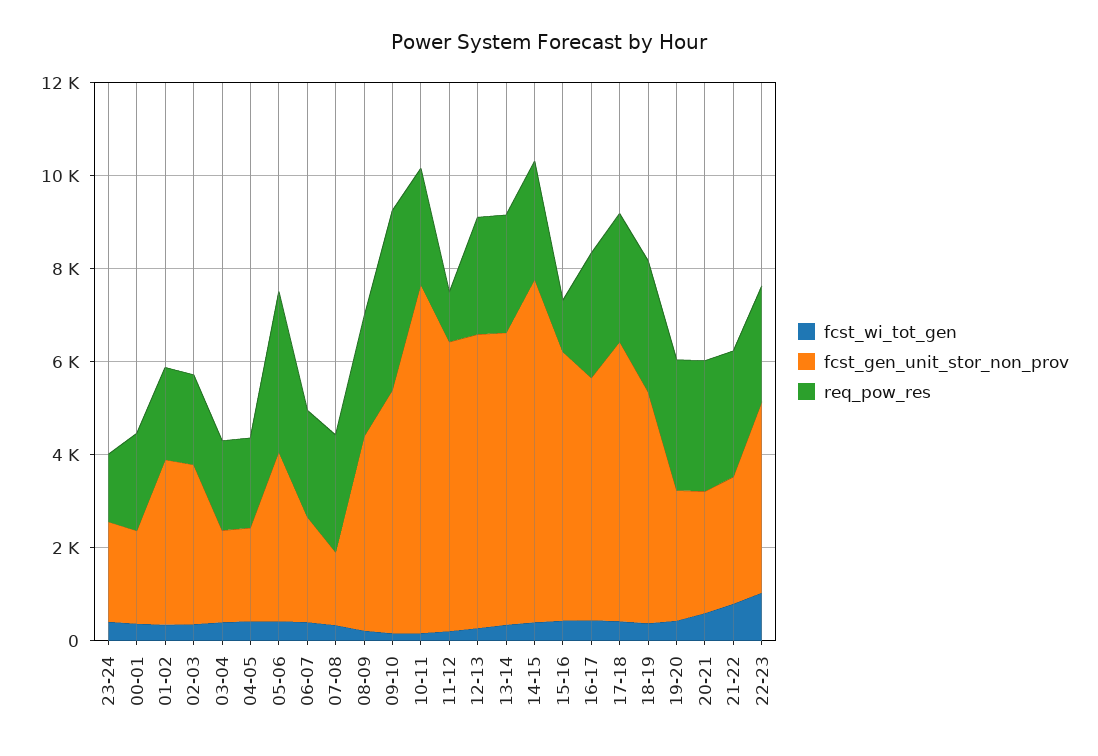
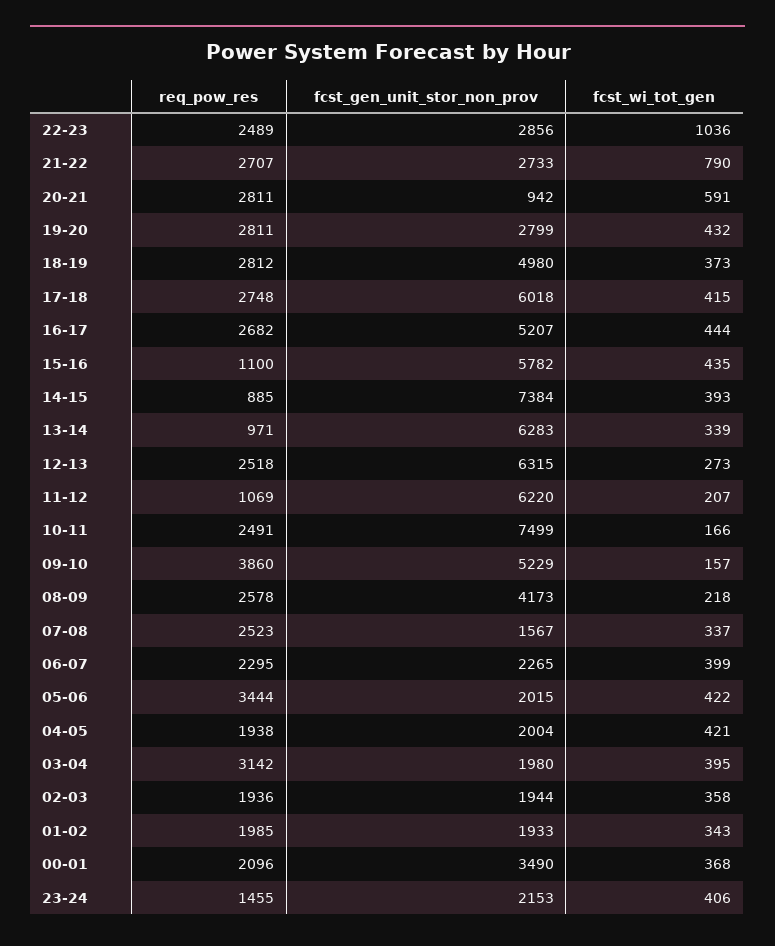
  {
    "fcst_wi_tot_gen": {
      "23-24": 406,
      "00-01": 368,
      "01-02": 343,
      "02-03": 358,
      "03-04": 395,
      "04-05": 421,
      "05-06": 422,
      "06-07": 399,
      "07-08": 337,
      "08-09": 218,
      "09-10": 157,
      "10-11": 166,
      "11-12": 207,
      "12-13": 273,
      "13-14": 339,
      "14-15": 393,
      "15-16": 435,
      "16-17": 444,
      "17-18": 415,
      "18-19": 373,
      "19-20": 432,
      "20-21": 591,
      "21-22": 790,
      "22-23": 1036
    },
    "fcst_gen_unit_stor_non_prov": {
      "23-24": 2153,
-     "00-01": 2000,
+     "00-01": 3490,
-     "01-02": 3500,
+     "01-02": 1933,
-     "02-03": 3500,
+     "02-03": 1944,
      "03-04": 1980,
      "04-05": 2004,
-     "05-06": 3500,
+     "05-06": 2015,
      "06-07": 2265,
      "07-08": 1567,
      "08-09": 4173,
      "09-10": 5229,
      "10-11": 7499,
      "11-12": 6220,
      "12-13": 6315,
      "13-14": 6283,
      "14-15": 7384,
      "15-16": 5782,
      "16-17": 5207,
      "17-18": 6018,
      "18-19": 4980,
      "19-20": 2799,
-     "20-21": 2500,
+     "20-21": 942,
      "21-22": 2733,
-     "22-23": 4000
+     "22-23": 2856
    },
    "req_pow_res": {
      "23-24": 1455,
      "00-01": 2096,
      "01-02": 1985,
      "02-03": 1936,
-     "03-04": 2000,
+     "03-04": 3142,
      "04-05": 1938,
      "05-06": 3444,
      "06-07": 2295,
      "07-08": 2523,
      "08-09": 2578,
      "09-10": 3860,
      "10-11": 2491,
      "11-12": 1069,
      "12-13": 2518,
-     "13-14": 2500,
+     "13-14": 971,
-     "14-15": 2500,
+     "14-15": 885,
      "15-16": 1100,
      "16-17": 2682,
      "17-18": 2748,
      "18-19": 2812,
      "19-20": 2811,
      "20-21": 2811,
      "21-22": 2707,
      "22-23": 2489
    }
  }

